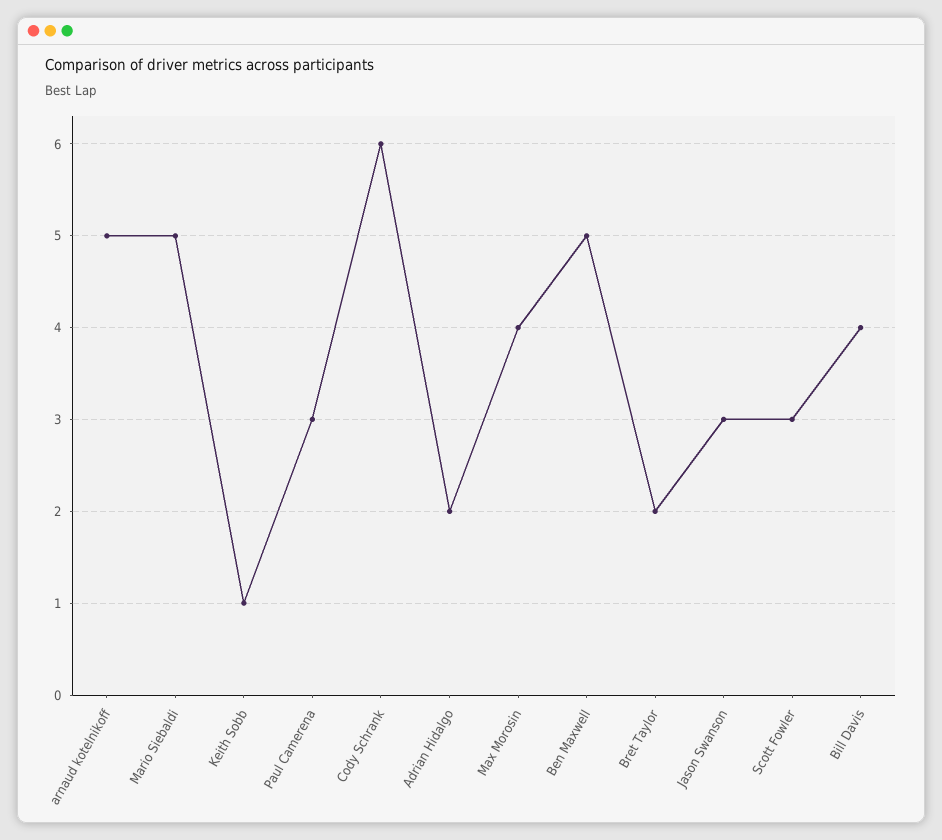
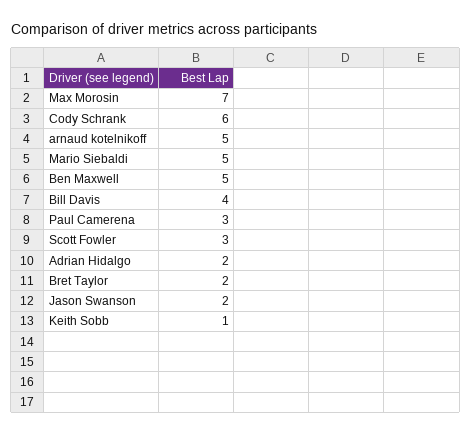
  {
    "arnaud kotelnikoff": 5,
    "Mario Siebaldi": 5,
    "Keith Sobb": 1,
    "Paul Camerena": 3,
    "Cody Schrank": 6,
    "Adrian Hidalgo": 2,
-   "Max Morosin": 4,
+   "Max Morosin": 7,
    "Ben Maxwell": 5,
    "Bret Taylor": 2,
-   "Jason Swanson": 3,
+   "Jason Swanson": 2,
    "Scott Fowler": 3,
    "Bill Davis": 4
  }

